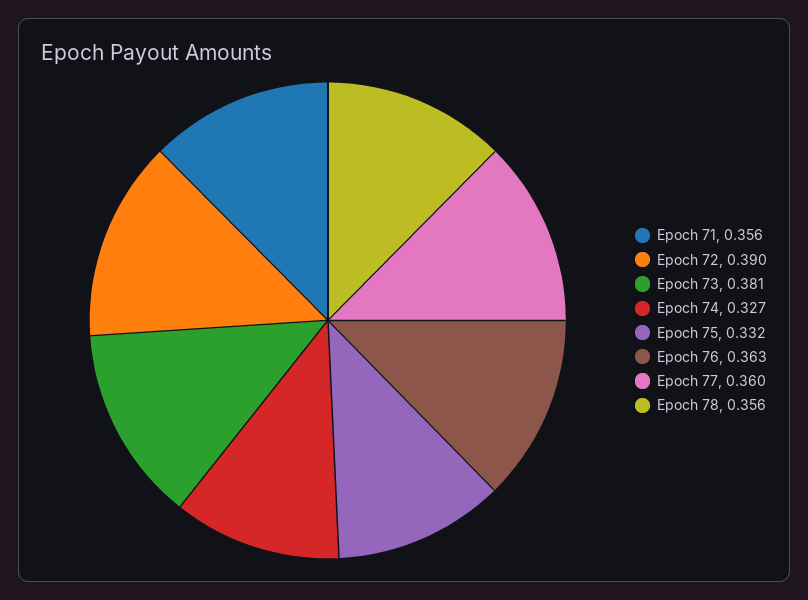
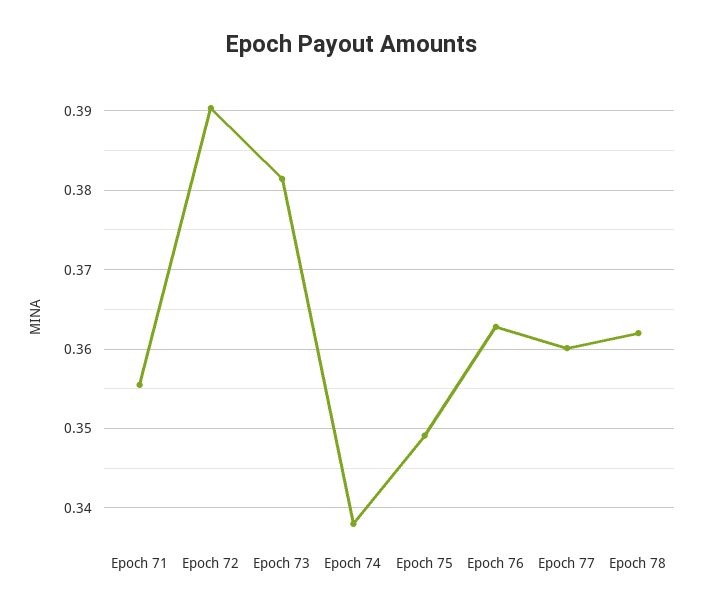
  {
    "Epoch 71": 0.356,
    "Epoch 72": 0.39,
    "Epoch 73": 0.381,
-   "Epoch 74": 0.327,
+   "Epoch 74": 0.338,
-   "Epoch 75": 0.332,
+   "Epoch 75": 0.349,
    "Epoch 76": 0.363,
    "Epoch 77": 0.36,
-   "Epoch 78": 0.356
+   "Epoch 78": 0.362
  }

